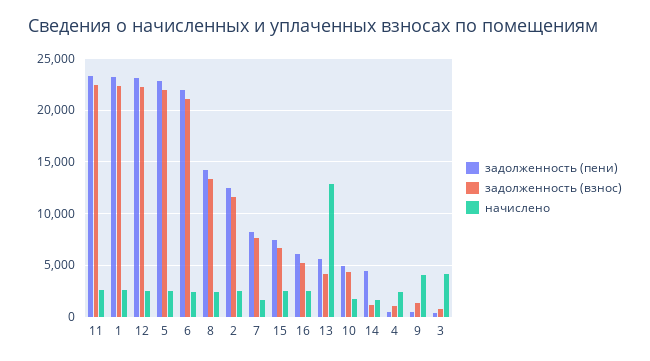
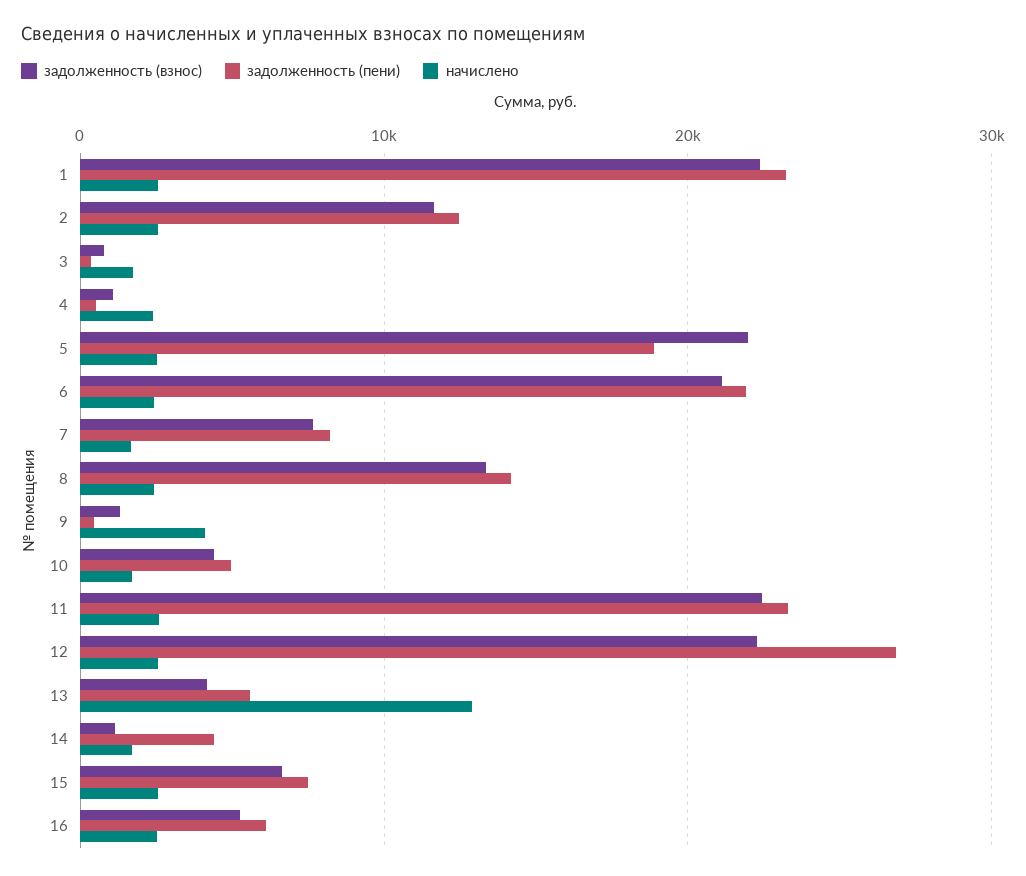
  {
    "задолженность (пени)": {
      "11": 23000,
      "1": 23000,
-     "12": 23000,
+     "12": 27000,
-     "5": 23000,
+     "5": 19000,
      "6": 22000,
      "8": 14000,
      "2": 12000,
      "7": 8000,
      "15": 7000,
      "16": 6000,
      "13": 6000,
      "10": 5000,
      "14": 4000,
      "4": 1000,
      "9": 0,
      "3": 0
    },
    "задолженность (взнос)": {
      "11": 22000,
      "1": 22000,
      "12": 22000,
      "5": 22000,
      "6": 21000,
      "8": 13000,
      "2": 12000,
      "7": 8000,
      "15": 7000,
      "16": 5000,
      "13": 4000,
      "10": 4000,
      "14": 1000,
      "4": 1000,
      "9": 1000,
      "3": 1000
    },
    "начислено": {
      "11": 3000,
      "1": 3000,
      "12": 3000,
      "5": 3000,
      "6": 2000,
      "8": 2000,
      "2": 3000,
      "7": 2000,
      "15": 3000,
      "16": 3000,
      "13": 13000,
      "10": 2000,
      "14": 2000,
      "4": 2000,
      "9": 4000,
-     "3": 4000
+     "3": 2000
    }
  }

